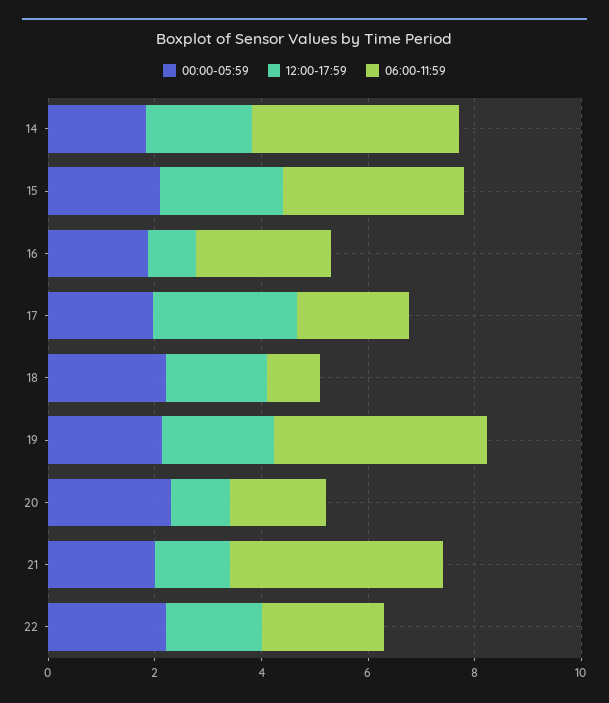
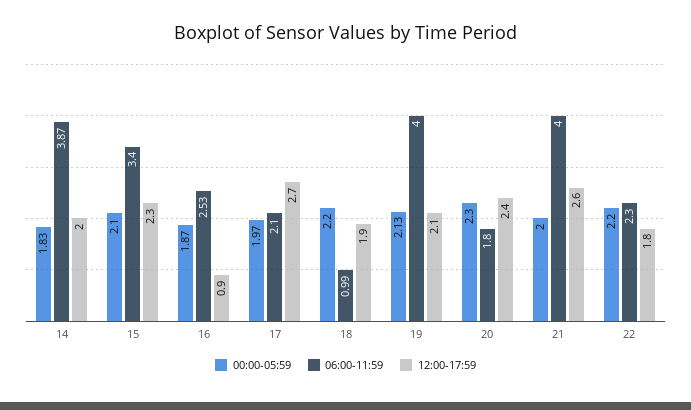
  {
    "00:00-05:59": {
      "14": 1.83,
      "15": 2.1,
      "16": 1.87,
      "17": 1.97,
      "18": 2.2,
      "19": 2.13,
      "20": 2.3,
      "21": 2,
      "22": 2.2
    },
    "12:00-17:59": {
      "14": 2,
      "15": 2.3,
      "16": 0.9,
      "17": 2.7,
      "18": 1.9,
      "19": 2.1,
-     "20": 1,
+     "20": 2.4,
-     "21": 1.5,
+     "21": 2.6,
      "22": 1.8
    },
    "06:00-11:59": {
      "14": 3.87,
      "15": 3.4,
      "16": 2.53,
      "17": 2.1,
      "18": 0.99,
      "19": 4,
      "20": 1.8,
      "21": 4,
      "22": 2.3
    }
  }

